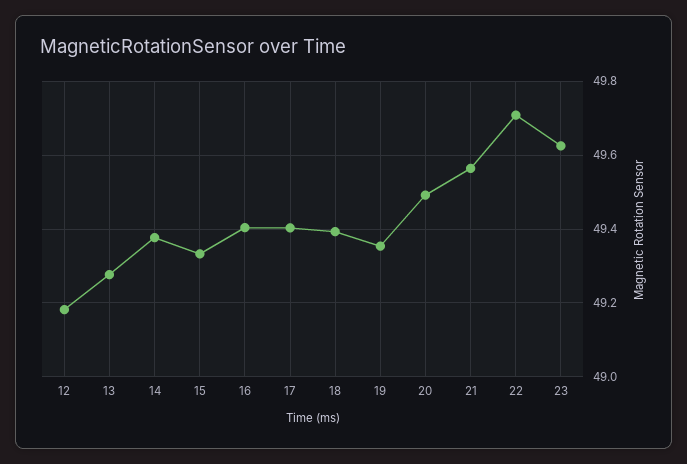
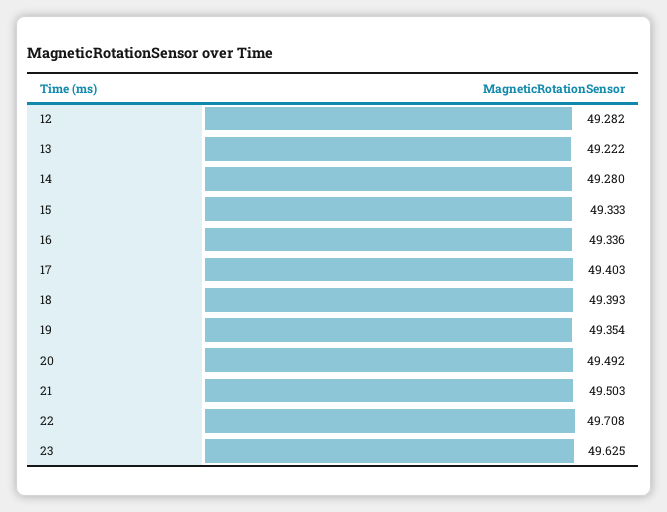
  {
-   "12": 49.18,
+   "12": 49.282,
-   "13": 49.28,
+   "13": 49.222,
-   "14": 49.38,
+   "14": 49.28,
    "15": 49.333,
-   "16": 49.4,
+   "16": 49.336,
    "17": 49.403,
    "18": 49.393,
    "19": 49.354,
    "20": 49.492,
-   "21": 49.56,
+   "21": 49.503,
    "22": 49.708,
    "23": 49.625
  }

